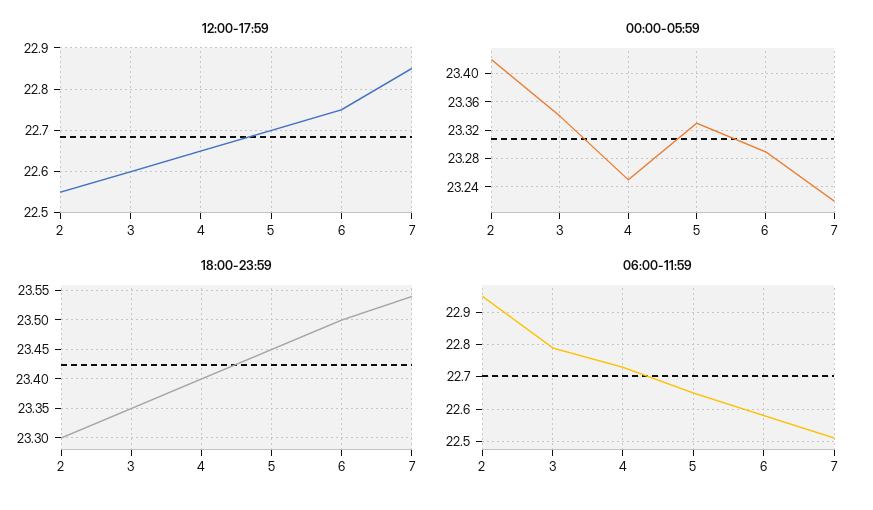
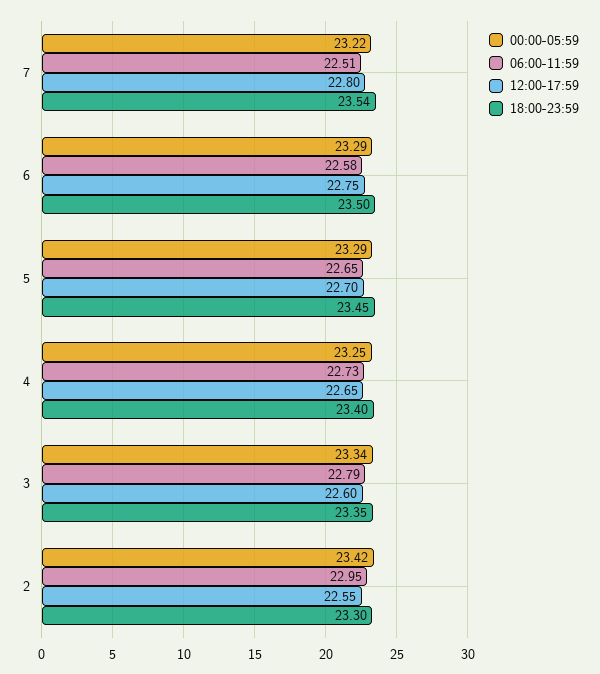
  {
    "12:00-17:59": {
      "2": 22.55,
      "3": 22.6,
      "4": 22.65,
      "5": 22.7,
      "6": 22.75,
-     "7": 22.85
+     "7": 22.8
    },
    "00:00-05:59": {
      "2": 23.42,
      "3": 23.34,
      "4": 23.25,
-     "5": 23.33,
+     "5": 23.29,
      "6": 23.29,
      "7": 23.22
    },
    "18:00-23:59": {
      "2": 23.3,
      "3": 23.35,
      "4": 23.4,
      "5": 23.45,
      "6": 23.5,
      "7": 23.54
    },
    "06:00-11:59": {
      "2": 22.95,
      "3": 22.79,
      "4": 22.73,
      "5": 22.65,
      "6": 22.58,
      "7": 22.51
    }
  }

